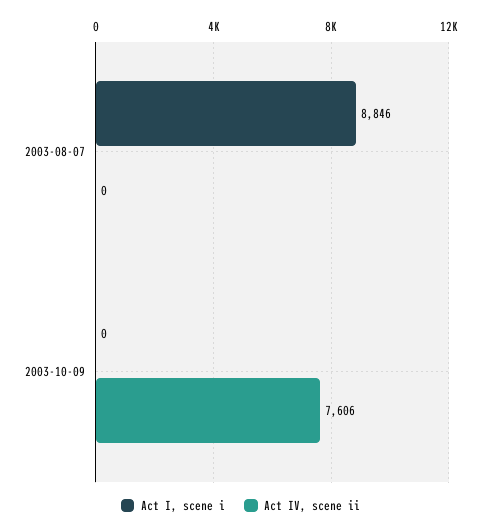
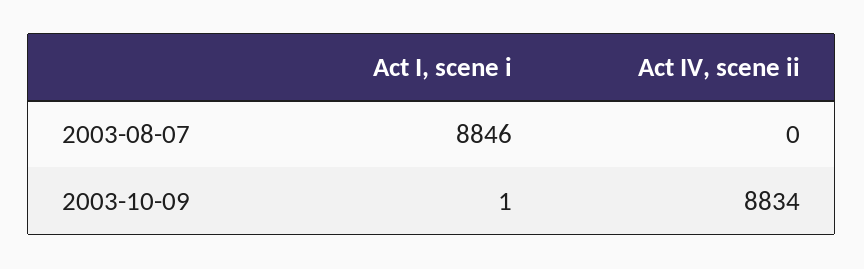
  {
    "Act I, scene i": {
      "2003-08-07": 8846,
-     "2003-10-09": 0
+     "2003-10-09": 1
    },
    "Act IV, scene ii": {
      "2003-08-07": 0,
-     "2003-10-09": 7606
+     "2003-10-09": 8834
    }
  }

